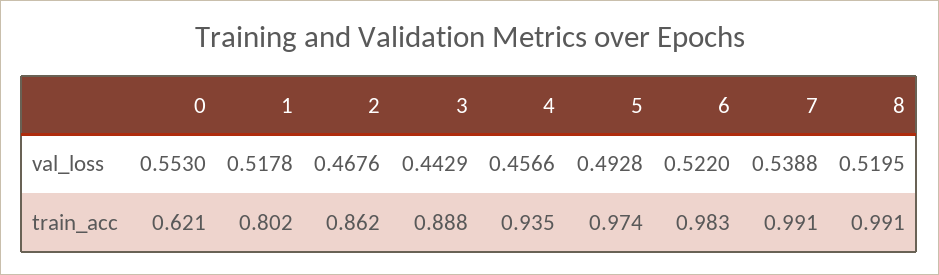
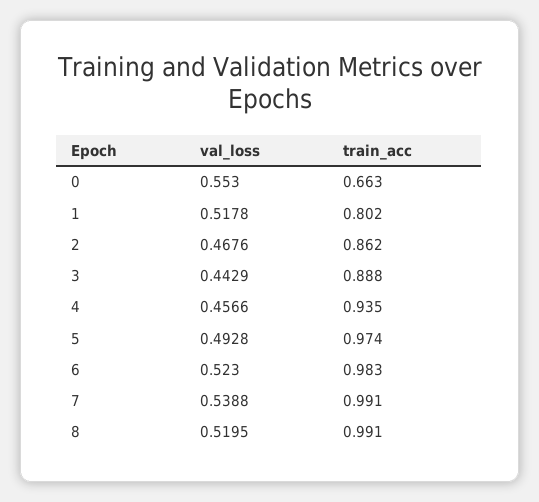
  {
    "0": {
      "val_loss": 0.553,
-     "train_acc": 0.621
+     "train_acc": 0.663
    },
    "1": {
      "val_loss": 0.5178,
      "train_acc": 0.802
    },
    "2": {
      "val_loss": 0.4676,
      "train_acc": 0.862
    },
    "3": {
      "val_loss": 0.4429,
      "train_acc": 0.888
    },
    "4": {
      "val_loss": 0.4566,
      "train_acc": 0.935
    },
    "5": {
      "val_loss": 0.4928,
      "train_acc": 0.974
    },
    "6": {
-     "val_loss": 0.522,
+     "val_loss": 0.523,
      "train_acc": 0.983
    },
    "7": {
      "val_loss": 0.5388,
      "train_acc": 0.991
    },
    "8": {
      "val_loss": 0.5195,
      "train_acc": 0.991
    }
  }

